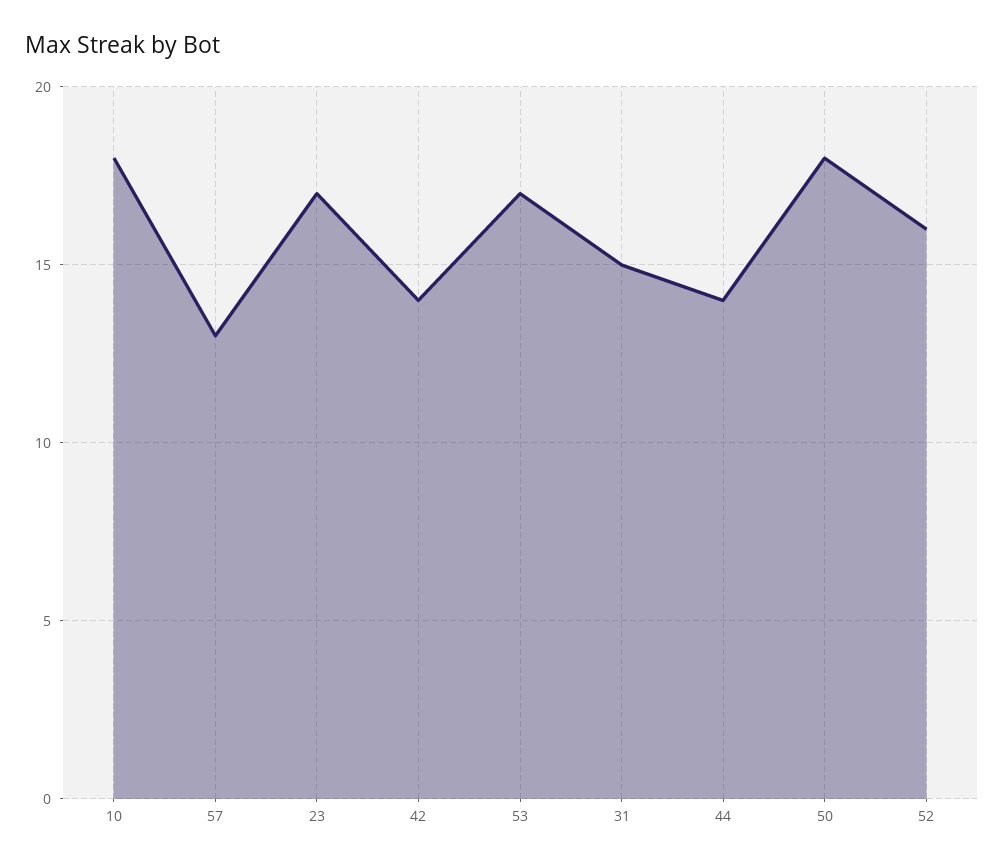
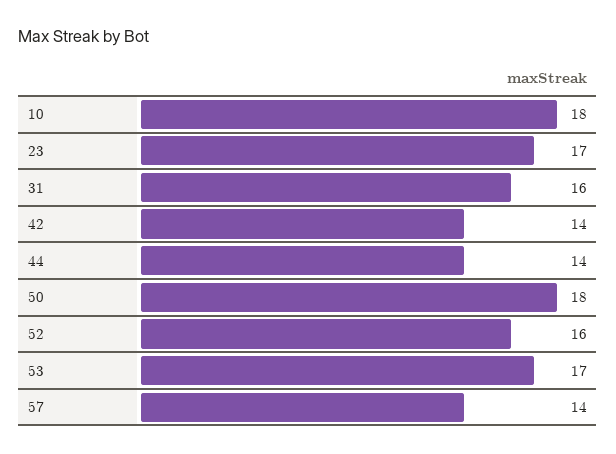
  {
    "10": 18,
-   "57": 13,
+   "57": 14,
    "23": 17,
    "42": 14,
    "53": 17,
-   "31": 15,
+   "31": 16,
    "44": 14,
    "50": 18,
    "52": 16
  }

